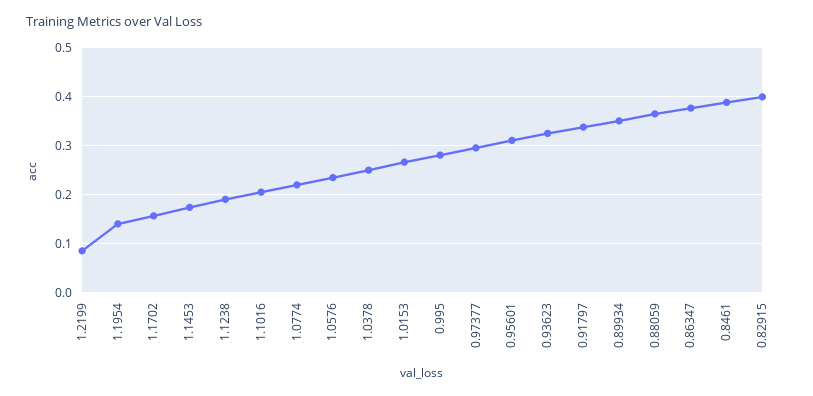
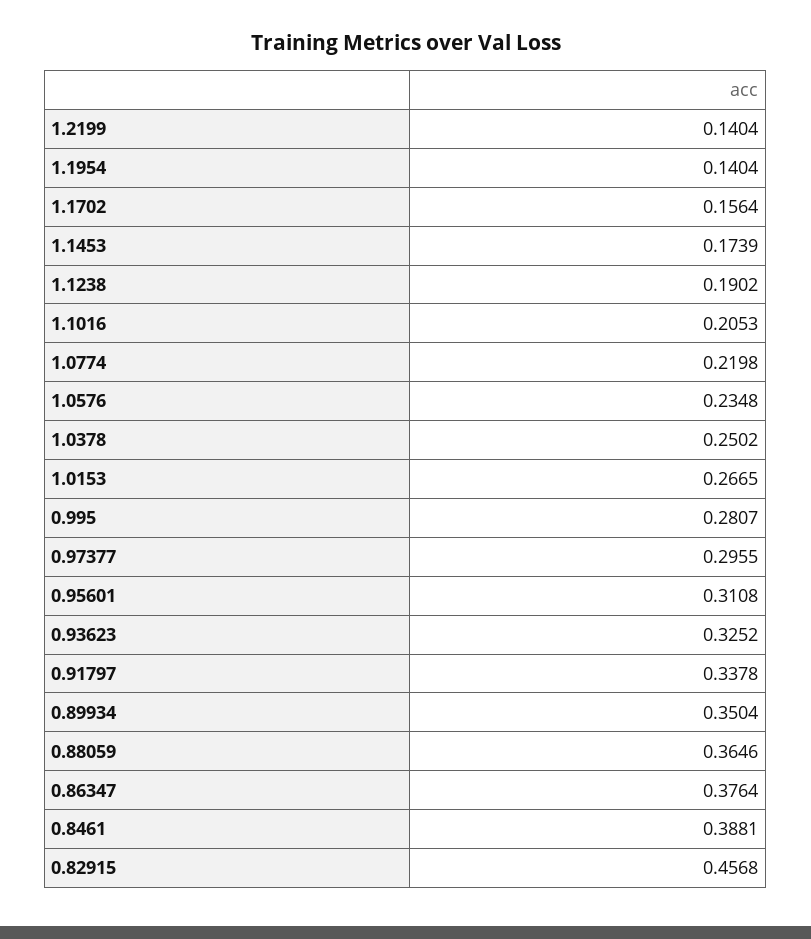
  {
-   "1.2199": 0.08,
+   "1.2199": 0.1404,
    "1.1954": 0.1404,
    "1.1702": 0.1564,
    "1.1453": 0.1739,
    "1.1238": 0.1902,
    "1.1016": 0.2053,
    "1.0774": 0.2198,
    "1.0576": 0.2348,
    "1.0378": 0.2502,
    "1.0153": 0.2665,
    "0.995": 0.2807,
    "0.97377": 0.2955,
    "0.95601": 0.3108,
    "0.93623": 0.3252,
    "0.91797": 0.3378,
    "0.89934": 0.3504,
    "0.88059": 0.3646,
    "0.86347": 0.3764,
    "0.8461": 0.3881,
-   "0.82915": 0.4
+   "0.82915": 0.4568
  }

